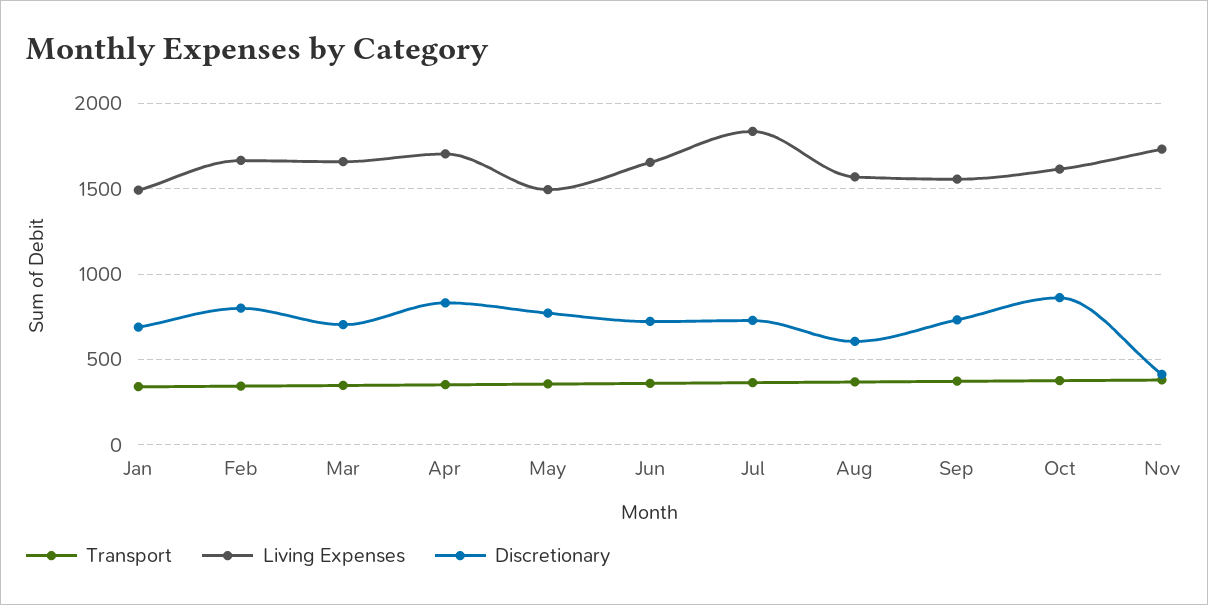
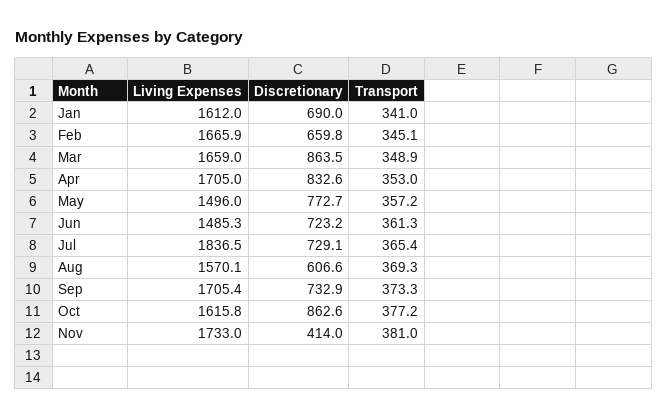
  {
    "Transport": {
      "Jan": 341,
      "Feb": 345.1,
      "Mar": 348.9,
      "Apr": 353,
      "May": 357.2,
      "Jun": 361.3,
      "Jul": 365.4,
      "Aug": 369.3,
      "Sep": 373.3,
      "Oct": 377.2,
      "Nov": 381
    },
    "Living Expenses": {
-     "Jan": 1500,
+     "Jan": 1612,
      "Feb": 1665.9,
      "Mar": 1659,
      "Apr": 1705,
      "May": 1496,
-     "Jun": 1650,
+     "Jun": 1485.3,
      "Jul": 1836.5,
      "Aug": 1570.1,
-     "Sep": 1550,
+     "Sep": 1705.4,
      "Oct": 1615.8,
      "Nov": 1733
    },
    "Discretionary": {
      "Jan": 690,
-     "Feb": 800,
+     "Feb": 659.8,
-     "Mar": 700,
+     "Mar": 863.5,
      "Apr": 832.6,
      "May": 772.7,
      "Jun": 723.2,
      "Jul": 729.1,
      "Aug": 606.6,
      "Sep": 732.9,
      "Oct": 862.6,
      "Nov": 414
    }
  }

